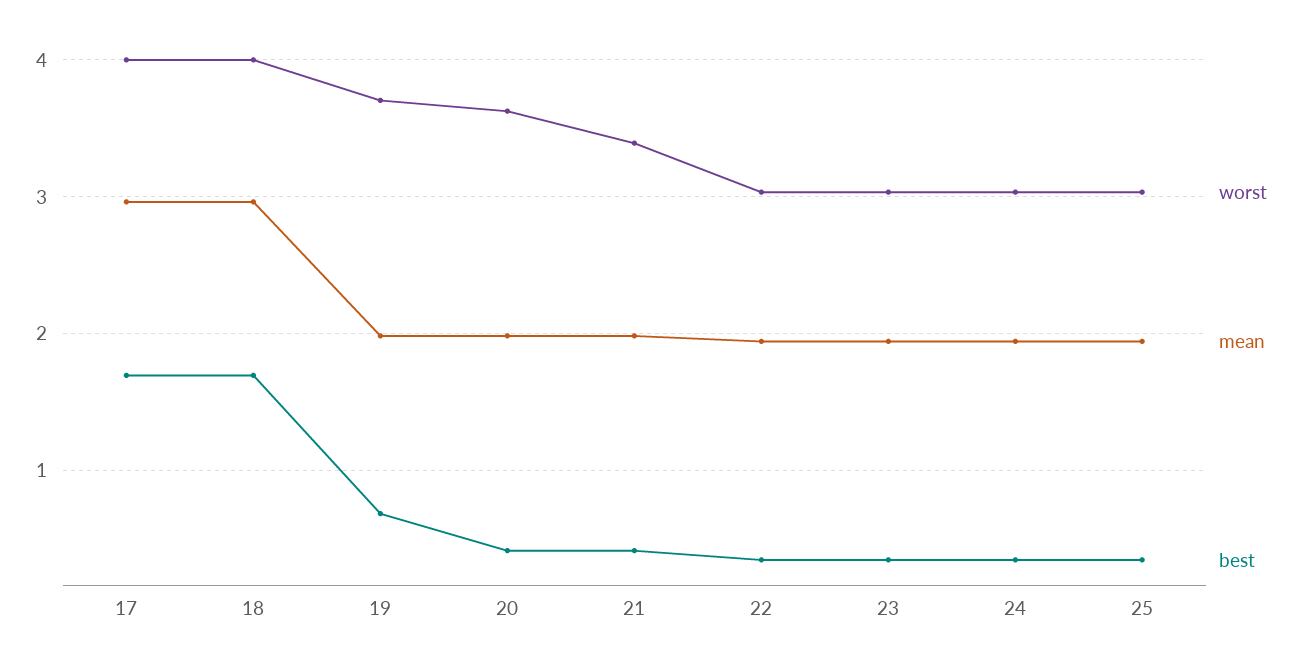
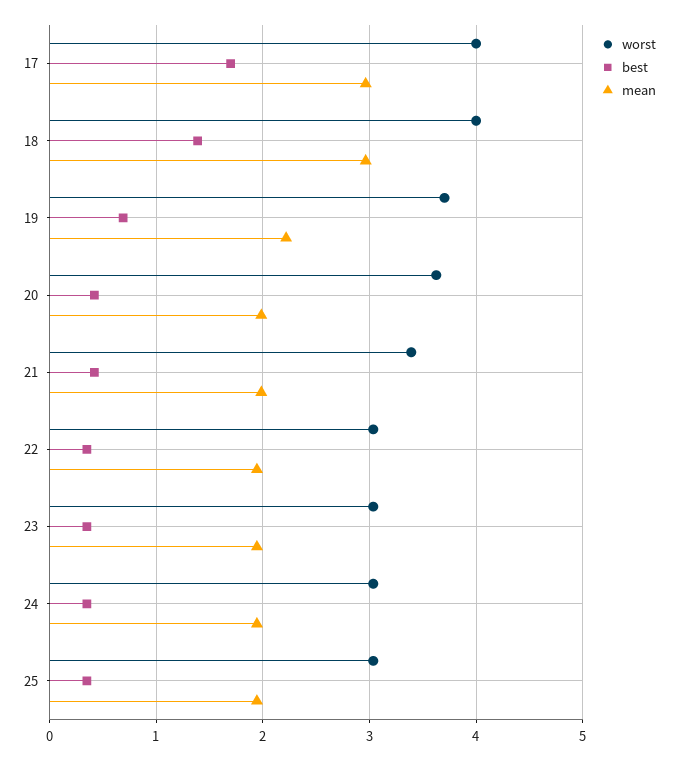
  {
    "worst": {
      "17": 4,
      "18": 4,
      "19": 3.7,
      "20": 3.6,
      "21": 3.4,
      "22": 3,
      "23": 3,
      "24": 3,
      "25": 3
    },
    "mean": {
      "17": 3,
      "18": 3,
-     "19": 2,
+     "19": 2.2,
      "20": 2,
      "21": 2,
      "22": 1.9,
      "23": 1.9,
      "24": 1.9,
      "25": 1.9
    },
    "best": {
      "17": 1.7,
-     "18": 1.7,
+     "18": 1.4,
      "19": 0.7,
      "20": 0.4,
      "21": 0.4,
      "22": 0.3,
      "23": 0.3,
      "24": 0.3,
      "25": 0.3
    }
  }

